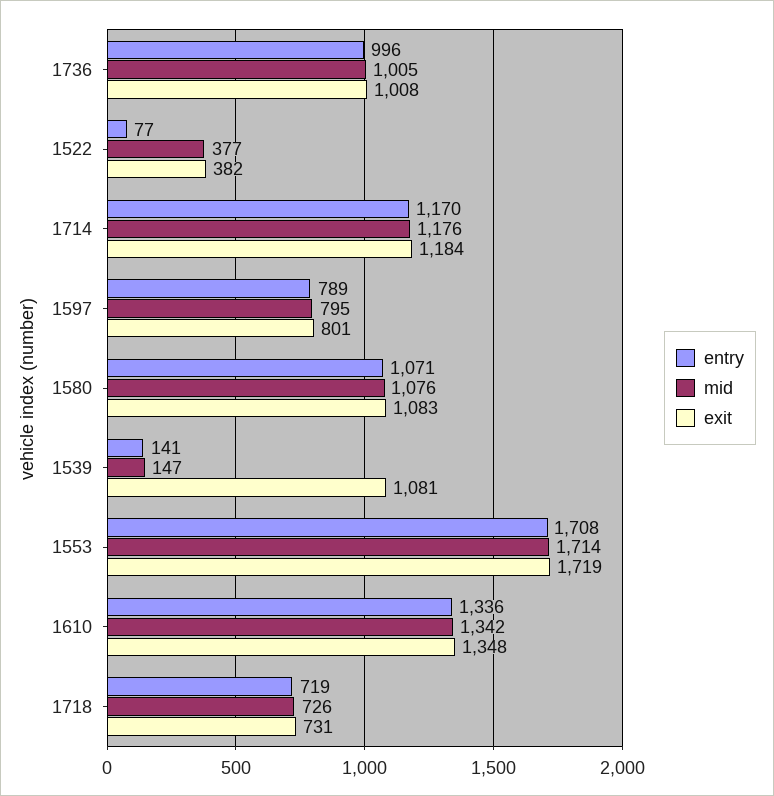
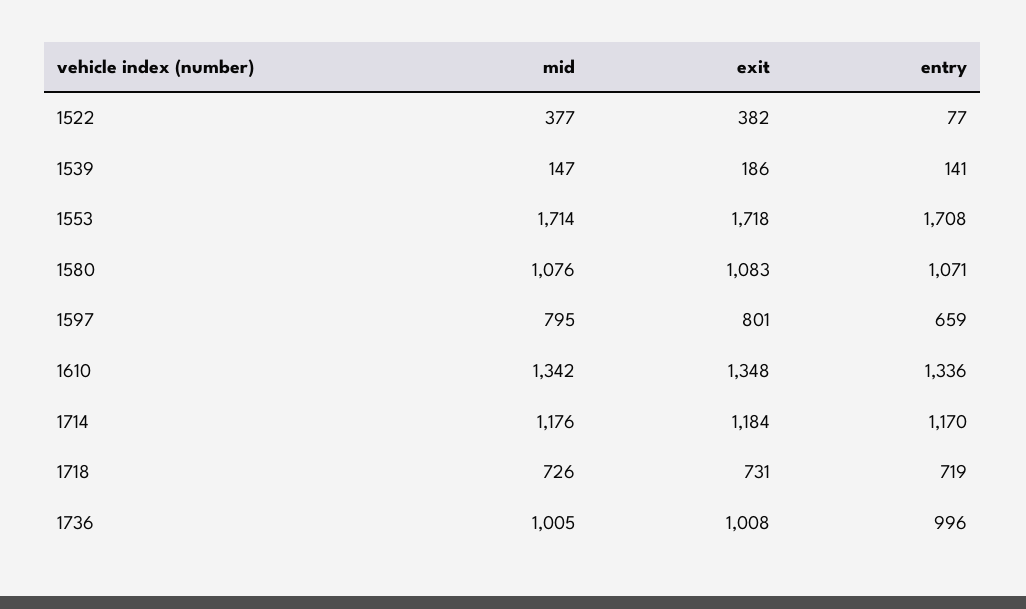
  {
    "entry": {
      "1736": 996,
      "1522": 77,
      "1714": 1170,
-     "1597": 789,
+     "1597": 659,
      "1580": 1071,
      "1539": 141,
      "1553": 1708,
      "1610": 1336,
      "1718": 719
    },
    "mid": {
      "1736": 1005,
      "1522": 377,
      "1714": 1176,
      "1597": 795,
      "1580": 1076,
      "1539": 147,
      "1553": 1714,
      "1610": 1342,
      "1718": 726
    },
    "exit": {
      "1736": 1008,
      "1522": 382,
      "1714": 1184,
      "1597": 801,
      "1580": 1083,
-     "1539": 1081,
+     "1539": 186,
-     "1553": 1719,
+     "1553": 1718,
      "1610": 1348,
      "1718": 731
    }
  }

